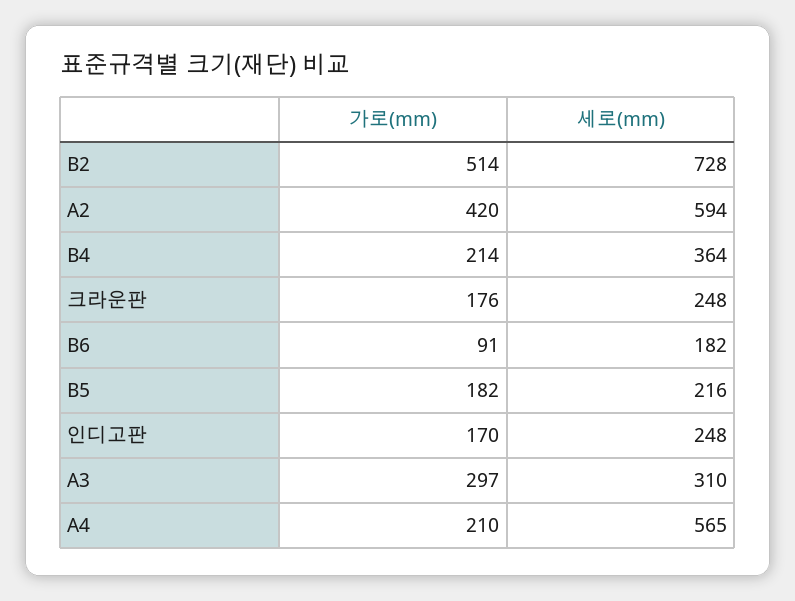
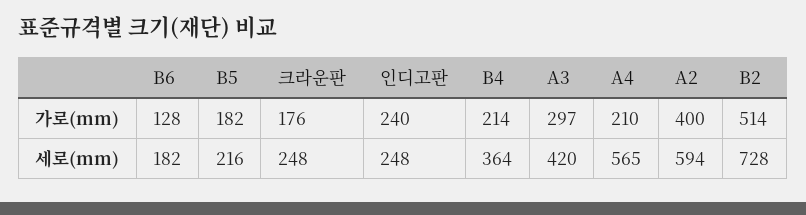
  {
    "가로(mm)": {
      "B2": 514,
-     "A2": 420,
+     "A2": 400,
      "B4": 214,
      "크라운판": 176,
-     "B6": 91,
+     "B6": 128,
      "B5": 182,
-     "인디고판": 170,
+     "인디고판": 240,
      "A3": 297,
      "A4": 210
    },
    "세로(mm)": {
      "B2": 728,
      "A2": 594,
      "B4": 364,
      "크라운판": 248,
      "B6": 182,
      "B5": 216,
      "인디고판": 248,
-     "A3": 310,
+     "A3": 420,
      "A4": 565
    }
  }

